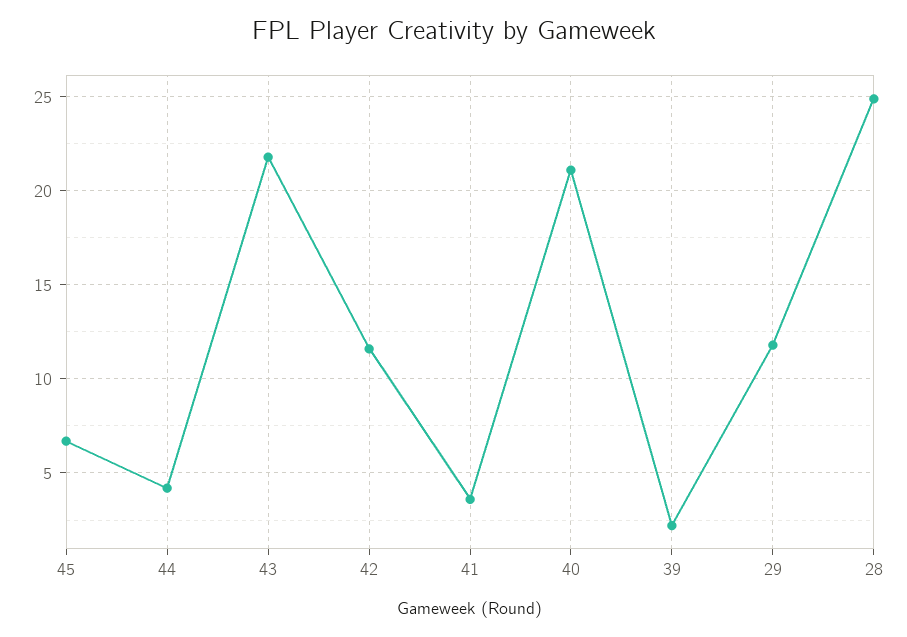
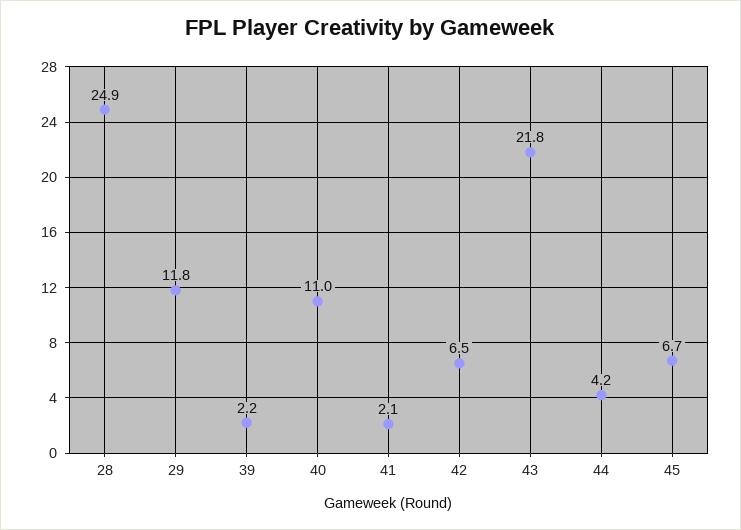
  {
    "45": 6.7,
    "44": 4.2,
    "43": 21.8,
-   "42": 11.5,
+   "42": 6.5,
-   "41": 3.5,
+   "41": 2.1,
-   "40": 21,
+   "40": 11,
    "39": 2.2,
    "29": 11.8,
    "28": 24.9
  }

